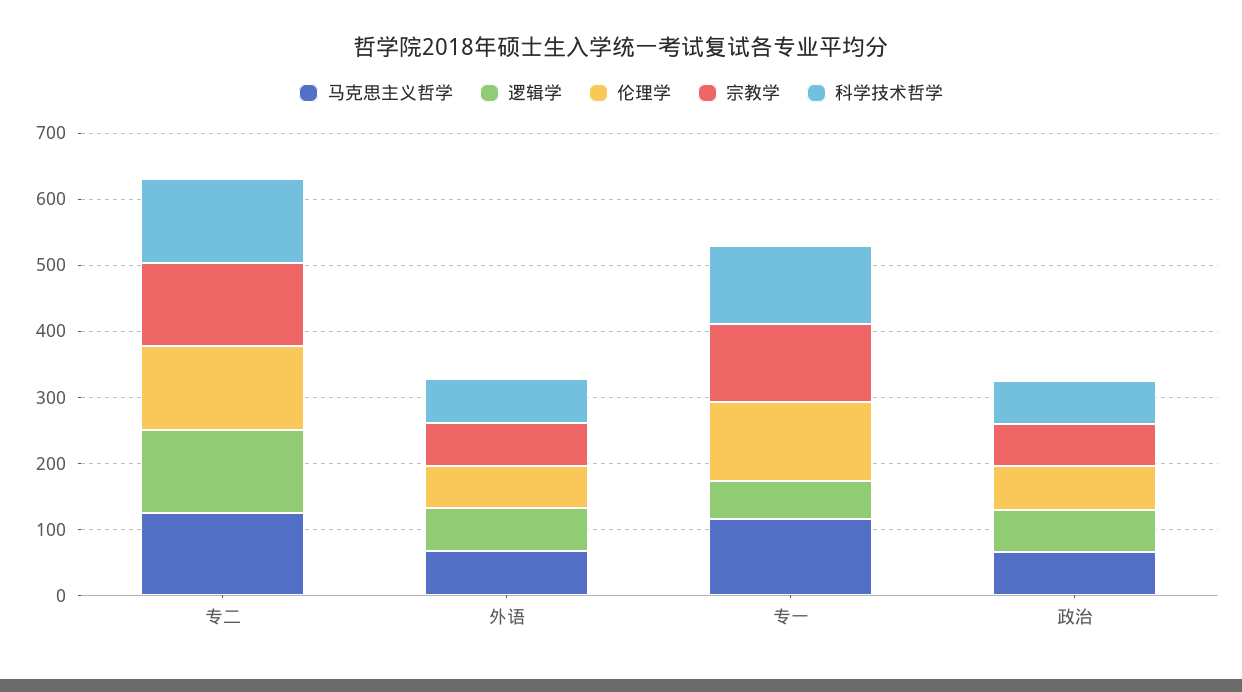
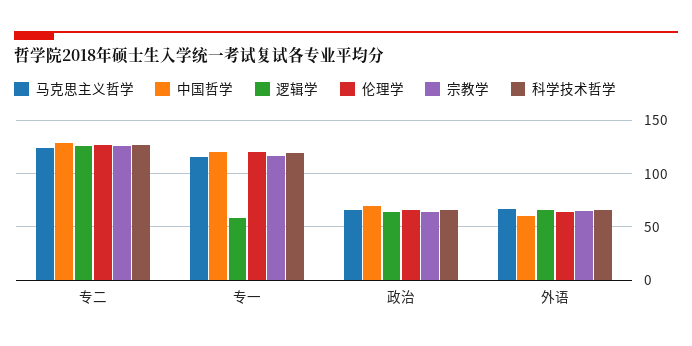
  {
    "马克思主义哲学": {
      "专二": 120,
      "外语": 70,
      "专一": 120,
      "政治": 70
    },
    "逻辑学": {
      "专二": 130,
      "外语": 70,
      "专一": 60,
      "政治": 60
    },
    "伦理学": {
      "专二": 130,
      "外语": 60,
      "专一": 120,
      "政治": 70
    },
    "宗教学": {
      "专二": 130,
      "外语": 70,
      "专一": 120,
      "政治": 60
    },
    "科学技术哲学": {
      "专二": 130,
      "外语": 70,
      "专一": 120,
      "政治": 70
-   }
+   },
+   "中国哲学": {
+     "专二": 130,
+     "专一": 120,
+     "政治": 70,
+     "外语": 60
+   }
  }

